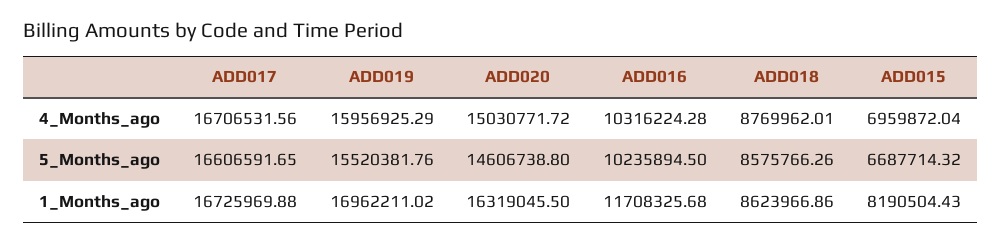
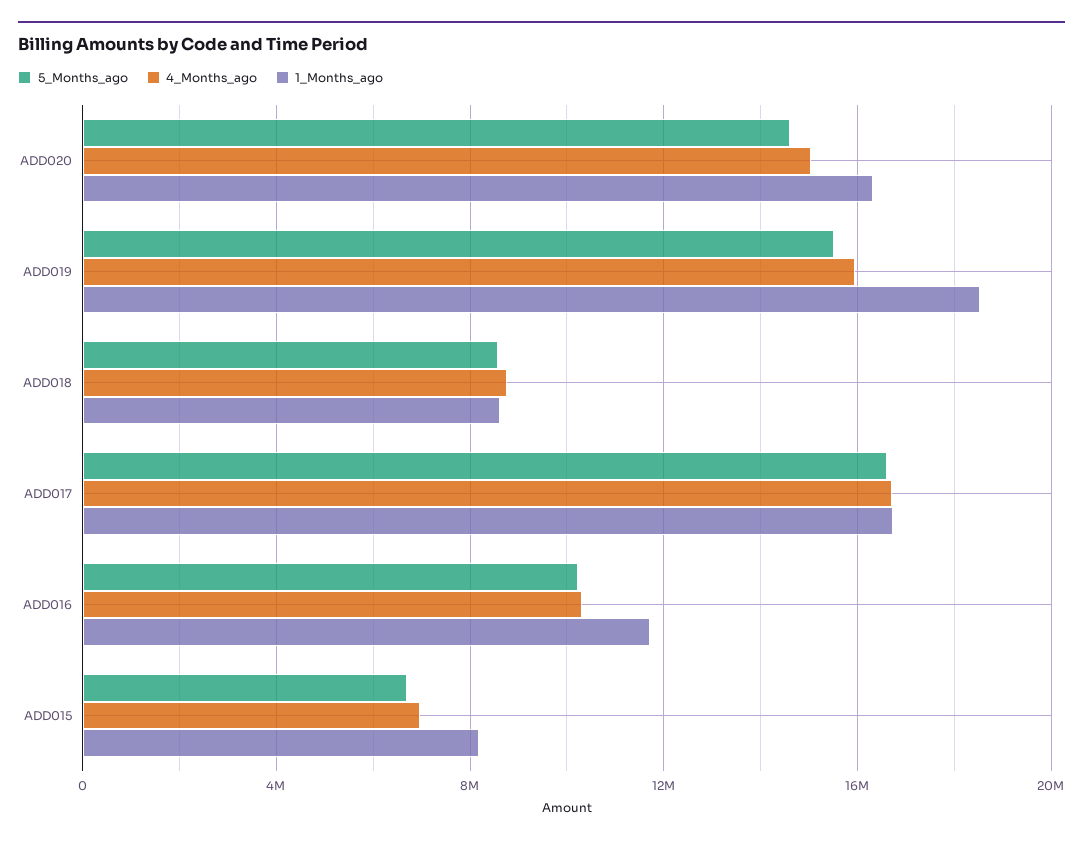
  {
    "4_Months_ago": {
      "ADD017": 16706531.56,
      "ADD019": 15956925.29,
      "ADD020": 15030771.72,
      "ADD016": 10316224.28,
      "ADD018": 8769962.01,
      "ADD015": 6959872.04
    },
    "5_Months_ago": {
      "ADD017": 16606591.65,
      "ADD019": 15520381.76,
      "ADD020": 14606738.8,
      "ADD016": 10235894.5,
      "ADD018": 8575766.26,
      "ADD015": 6687714.32
    },
    "1_Months_ago": {
      "ADD017": 16725969.88,
-     "ADD019": 16962211.02,
+     "ADD019": 18500000,
      "ADD020": 16319045.5,
      "ADD016": 11708325.68,
      "ADD018": 8623966.86,
      "ADD015": 8190504.43
    }
  }

